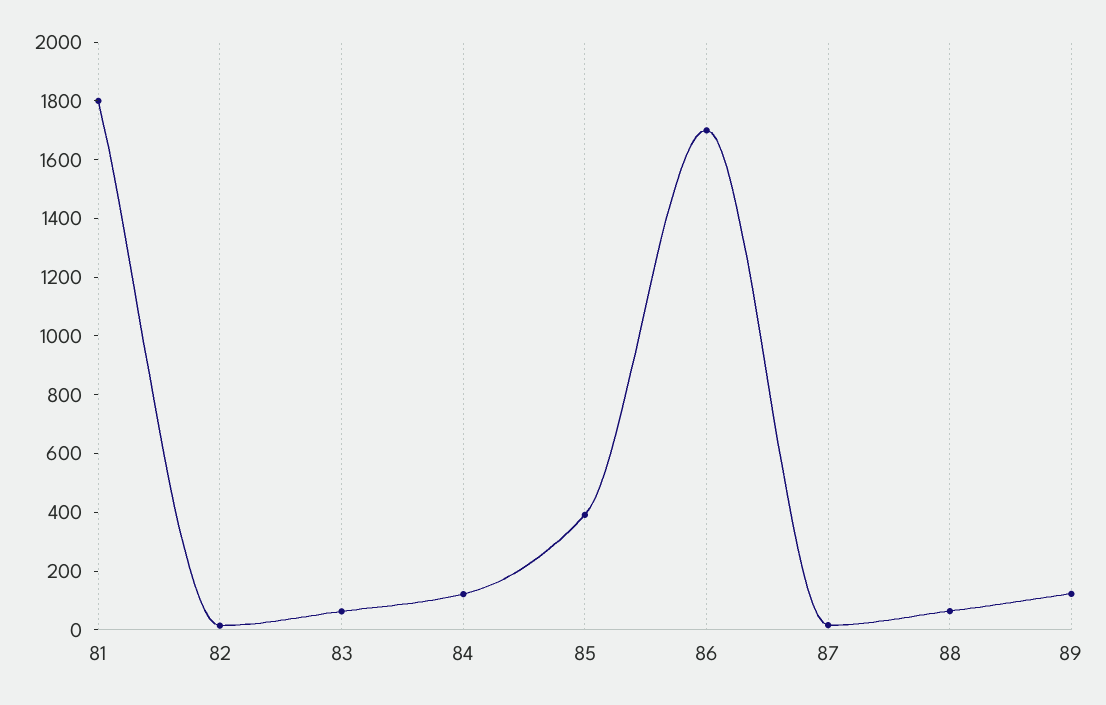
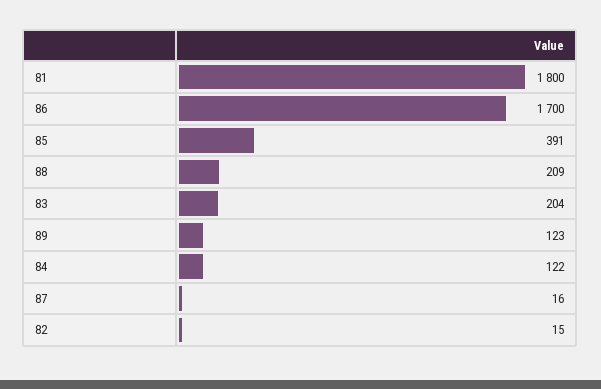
  {
    "81": 1800,
    "82": 15,
-   "83": 50,
+   "83": 204,
    "84": 122,
    "85": 391,
    "86": 1700,
    "87": 16,
-   "88": 50,
+   "88": 209,
    "89": 123
  }

